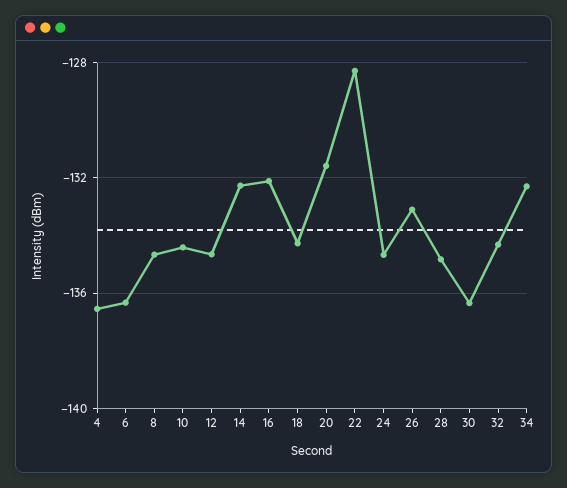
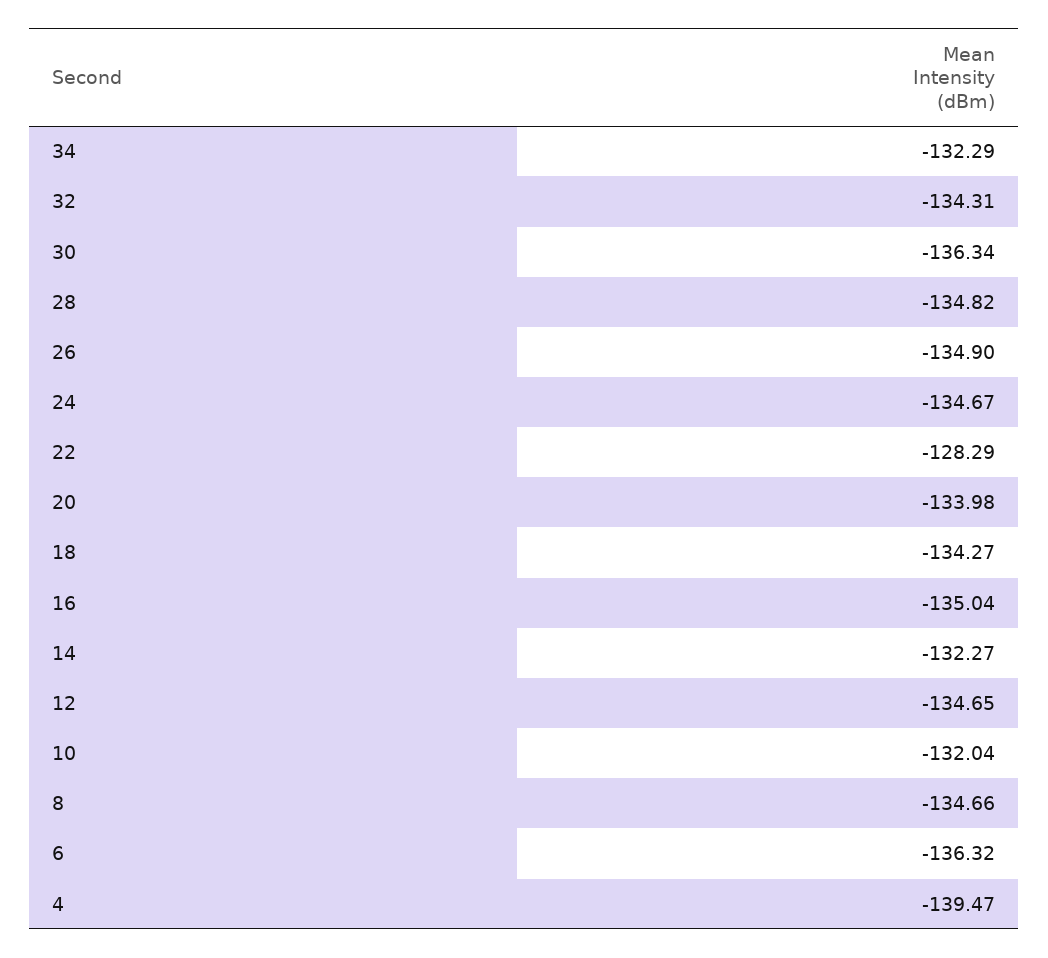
  {
-   "4": -136.5,
+   "4": -139.47,
    "6": -136.32,
    "8": -134.66,
-   "10": -134.5,
+   "10": -132.04,
    "12": -134.65,
    "14": -132.27,
-   "16": -132,
+   "16": -135.04,
    "18": -134.27,
-   "20": -131.5,
+   "20": -133.98,
    "22": -128.29,
    "24": -134.67,
-   "26": -133,
+   "26": -134.9,
    "28": -134.82,
    "30": -136.34,
    "32": -134.31,
    "34": -132.29
  }

